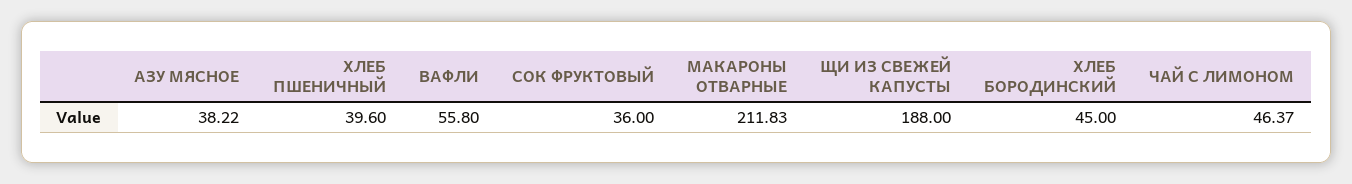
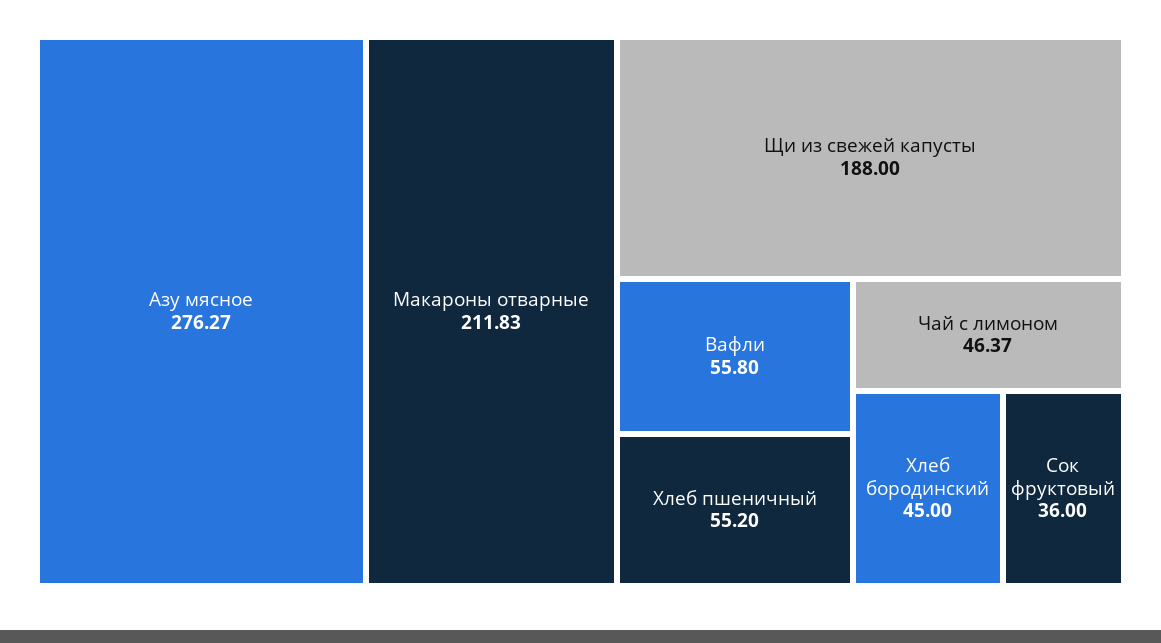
  {
-   "АЗУ МЯСНОЕ": 38.22,
+   "АЗУ МЯСНОЕ": 276.27,
-   "ХЛЕБ ПШЕНИЧНЫЙ": 39.6,
+   "ХЛЕБ ПШЕНИЧНЫЙ": 55.2,
    "ВАФЛИ": 55.8,
    "СОК ФРУКТОВЫЙ": 36,
    "МАКАРОНЫ ОТВАРНЫЕ": 211.83,
    "ЩИ ИЗ СВЕЖЕЙ КАПУСТЫ": 188,
    "ХЛЕБ БОРОДИНСКИЙ": 45,
    "ЧАЙ С ЛИМОНОМ": 46.37
  }

